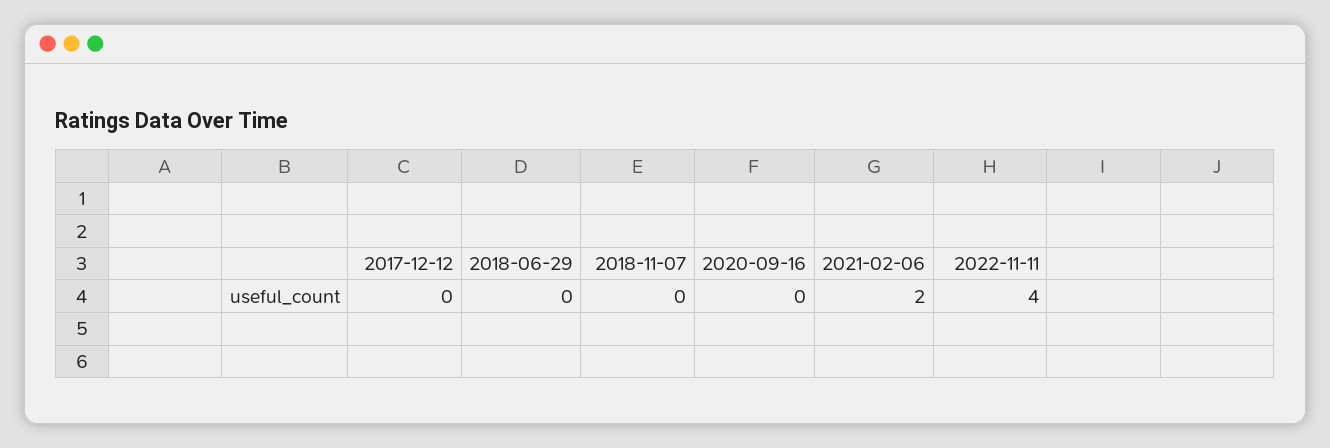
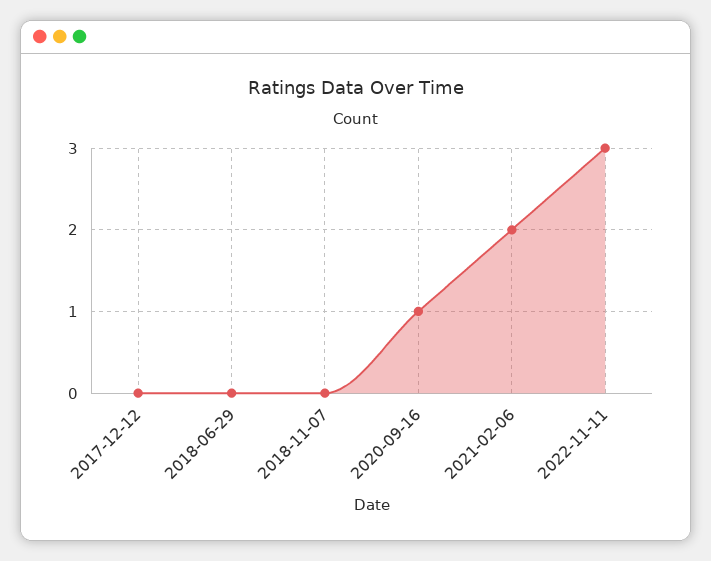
  {
    "2017-12-12": 0,
    "2018-06-29": 0,
    "2018-11-07": 0,
-   "2020-09-16": 0,
+   "2020-09-16": 1,
    "2021-02-06": 2,
-   "2022-11-11": 4
+   "2022-11-11": 3
  }

